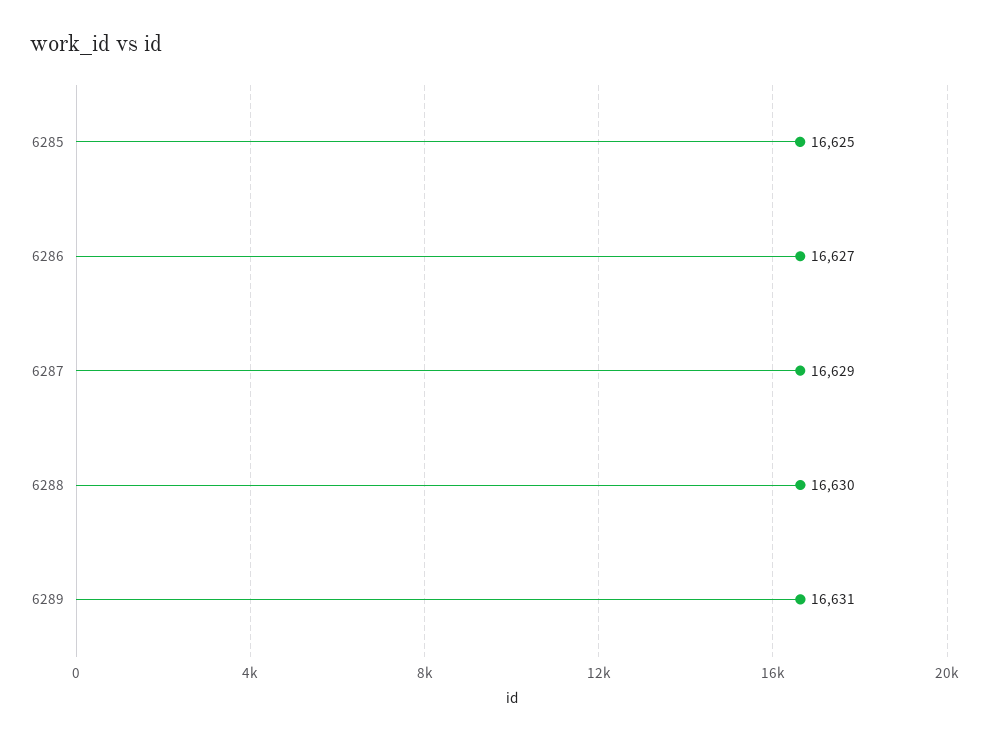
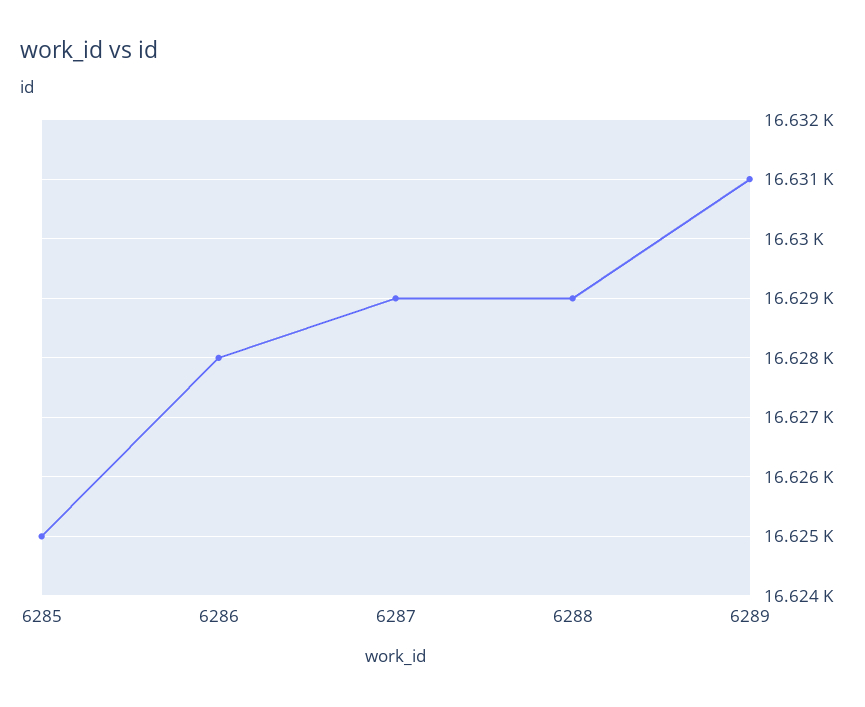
  {
    "6285": 16625,
-   "6286": 16627,
+   "6286": 16628,
    "6287": 16629,
-   "6288": 16630,
+   "6288": 16629,
    "6289": 16631
  }

